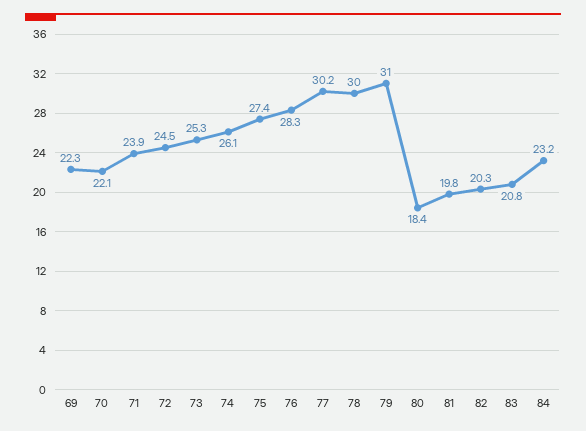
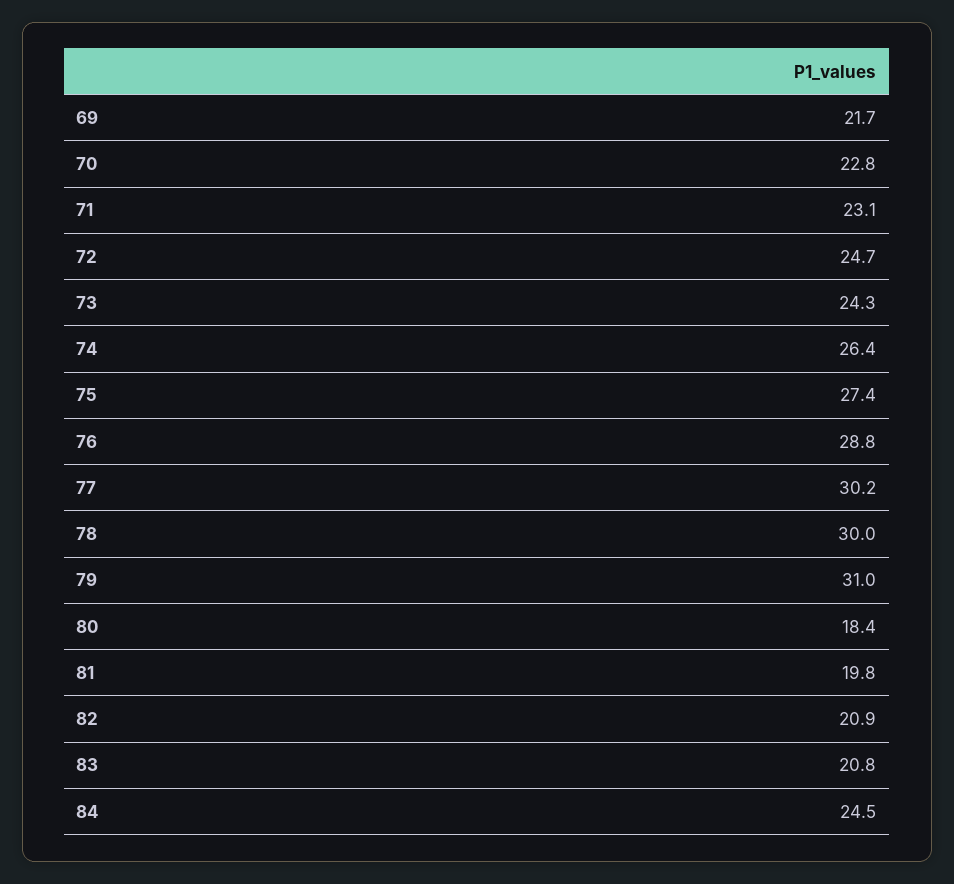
  {
-   "69": 22.3,
+   "69": 21.7,
-   "70": 22.1,
+   "70": 22.8,
-   "71": 23.9,
+   "71": 23.1,
-   "72": 24.5,
+   "72": 24.7,
-   "73": 25.3,
+   "73": 24.3,
-   "74": 26.1,
+   "74": 26.4,
    "75": 27.4,
-   "76": 28.3,
+   "76": 28.8,
    "77": 30.2,
    "78": 30,
    "79": 31,
    "80": 18.4,
    "81": 19.8,
-   "82": 20.3,
+   "82": 20.9,
    "83": 20.8,
-   "84": 23.2
+   "84": 24.5
  }

